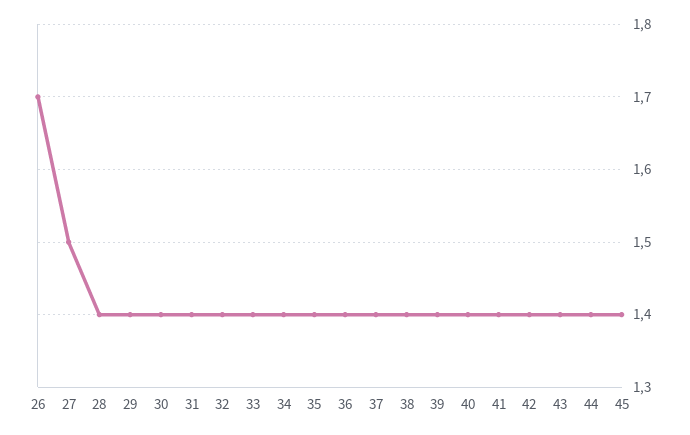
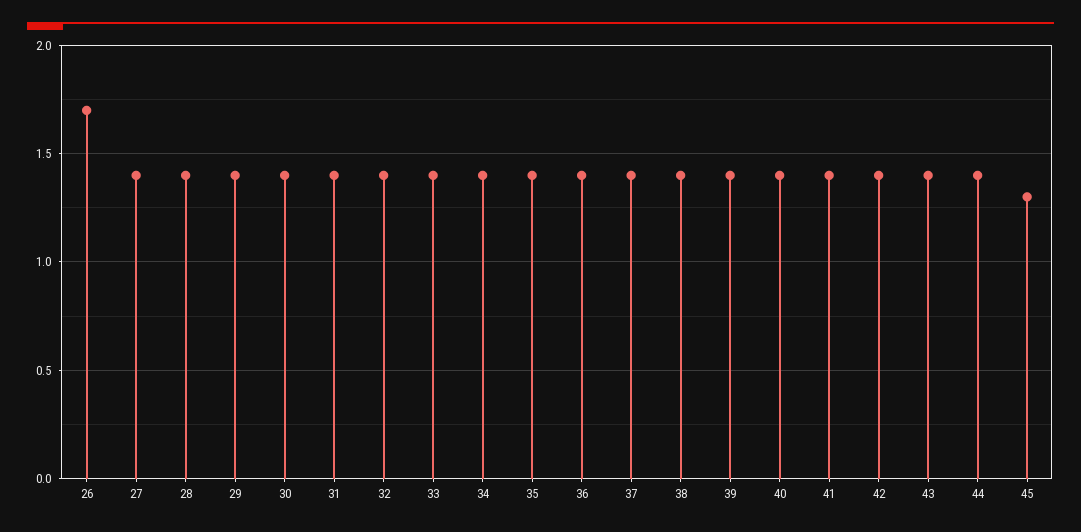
  {
    "26": 1.7,
-   "27": 1.5,
+   "27": 1.4,
    "28": 1.4,
    "29": 1.4,
    "30": 1.4,
    "31": 1.4,
    "32": 1.4,
    "33": 1.4,
    "34": 1.4,
    "35": 1.4,
    "36": 1.4,
    "37": 1.4,
    "38": 1.4,
    "39": 1.4,
    "40": 1.4,
    "41": 1.4,
    "42": 1.4,
    "43": 1.4,
    "44": 1.4,
-   "45": 1.4
+   "45": 1.3
  }

